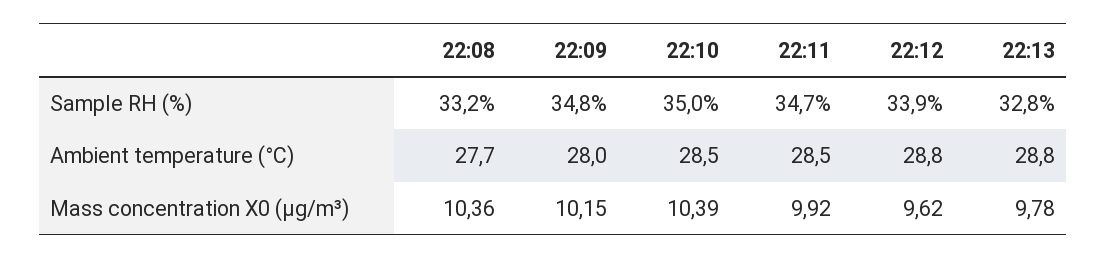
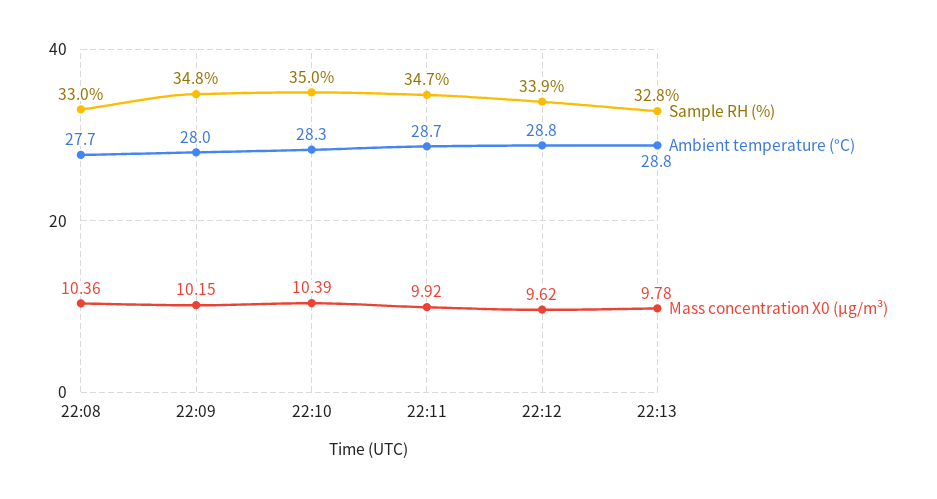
  {
    "Sample RH (%)": {
-     "22:08": 33.2,
+     "22:08": 33,
      "22:09": 34.8,
      "22:10": 35,
      "22:11": 34.7,
      "22:12": 33.9,
      "22:13": 32.8
    },
    "Ambient temperature (°C)": {
      "22:08": 27.7,
      "22:09": 28,
-     "22:10": 28.5,
+     "22:10": 28.3,
-     "22:11": 28.5,
+     "22:11": 28.7,
      "22:12": 28.8,
      "22:13": 28.8
    },
    "Mass concentration X0 (μg/m³)": {
      "22:08": 10.36,
      "22:09": 10.15,
      "22:10": 10.39,
      "22:11": 9.92,
      "22:12": 9.62,
      "22:13": 9.78
    }
  }

